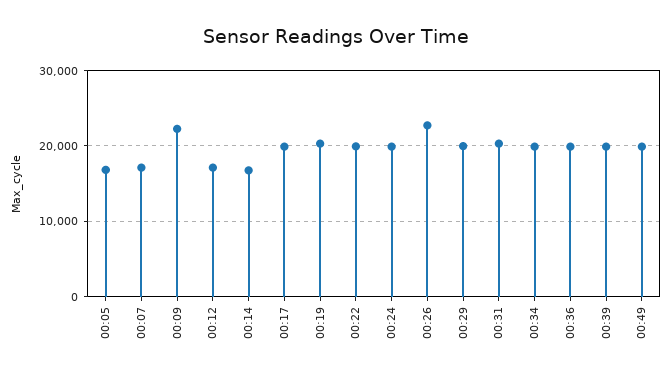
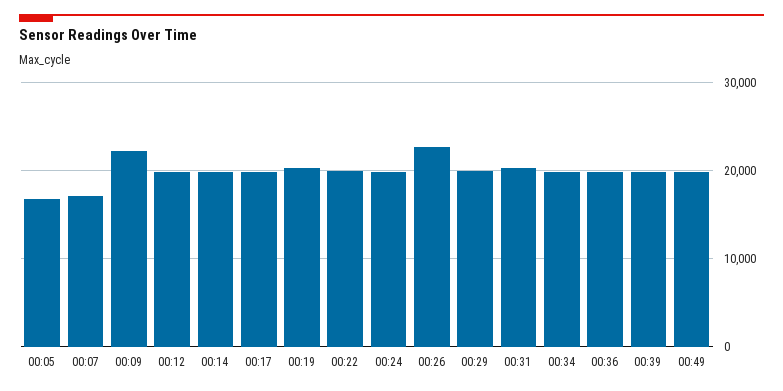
  {
    "00:05": 17000,
    "00:07": 17000,
    "00:09": 22000,
-   "00:12": 17000,
+   "00:12": 20000,
-   "00:14": 17000,
+   "00:14": 20000,
    "00:17": 20000,
    "00:19": 20000,
    "00:22": 20000,
    "00:24": 20000,
    "00:26": 23000,
    "00:29": 20000,
    "00:31": 20000,
    "00:34": 20000,
    "00:36": 20000,
    "00:39": 20000,
    "00:49": 20000
  }

